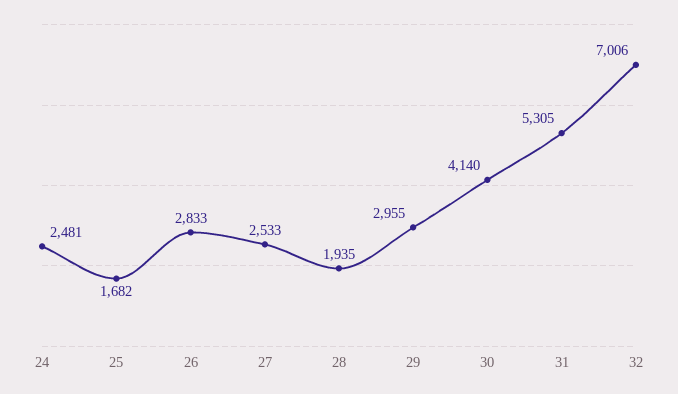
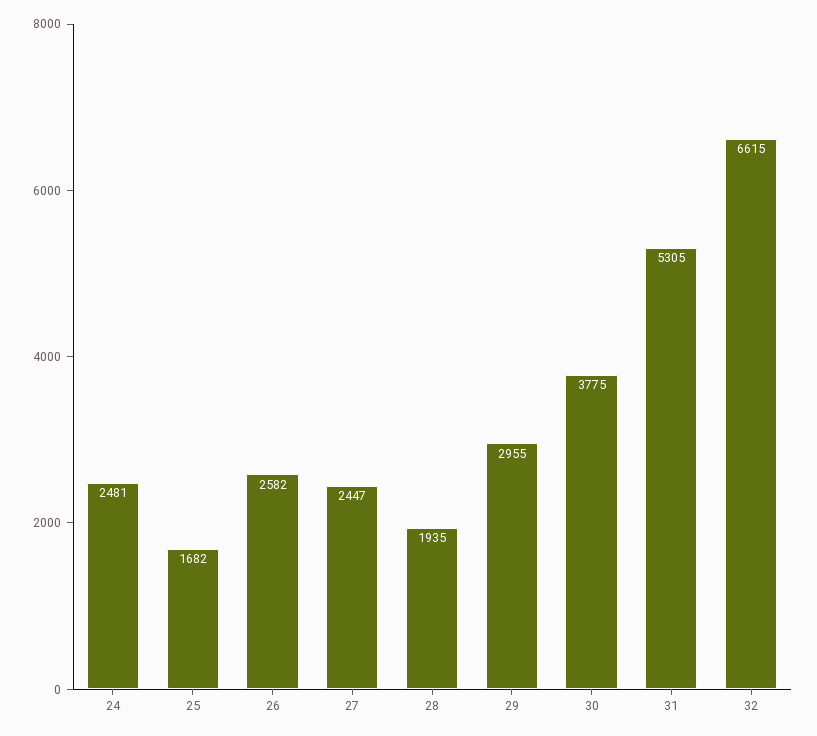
  {
    "24": 2481,
    "25": 1682,
-   "26": 2833,
+   "26": 2582,
-   "27": 2533,
+   "27": 2447,
    "28": 1935,
    "29": 2955,
-   "30": 4140,
+   "30": 3775,
    "31": 5305,
-   "32": 7006
+   "32": 6615
  }

